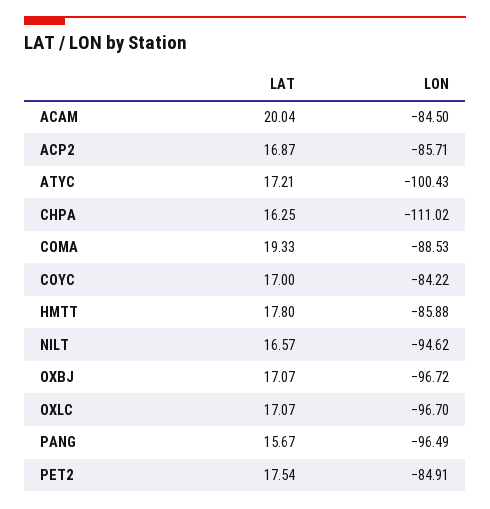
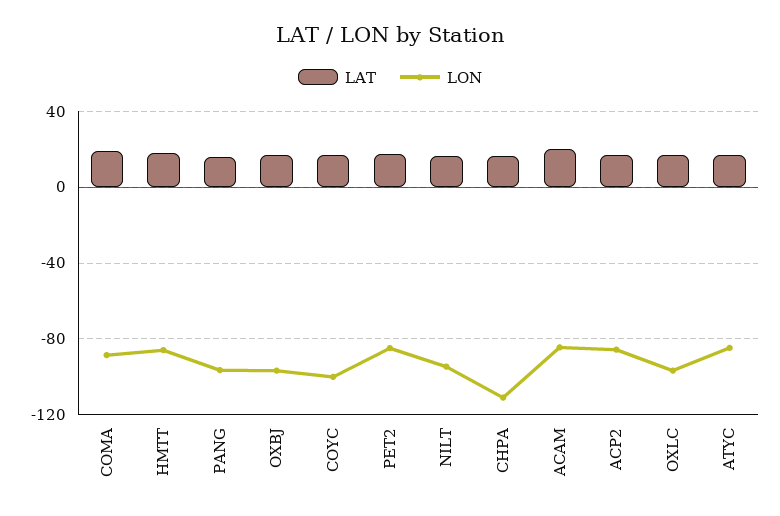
  {
    "LAT": {
      "ACAM": 20.04,
      "ACP2": 16.87,
      "ATYC": 17.21,
      "CHPA": 16.25,
      "COMA": 19.33,
      "COYC": 17,
      "HMTT": 17.8,
      "NILT": 16.57,
      "OXBJ": 17.07,
      "OXLC": 17.07,
      "PANG": 15.67,
      "PET2": 17.54
    },
    "LON": {
      "ACAM": -84.5,
      "ACP2": -85.71,
-     "ATYC": -100.43,
+     "ATYC": -85,
      "CHPA": -111.02,
      "COMA": -88.53,
-     "COYC": -84.22,
+     "COYC": -100,
      "HMTT": -85.88,
      "NILT": -94.62,
      "OXBJ": -96.72,
      "OXLC": -96.7,
      "PANG": -96.49,
      "PET2": -84.91
    }
  }

